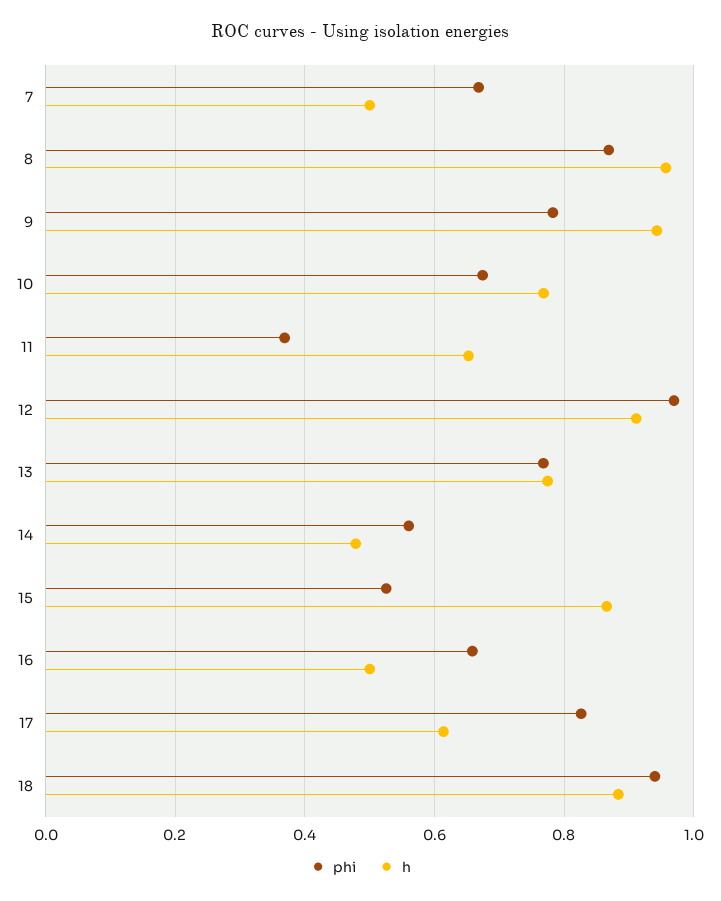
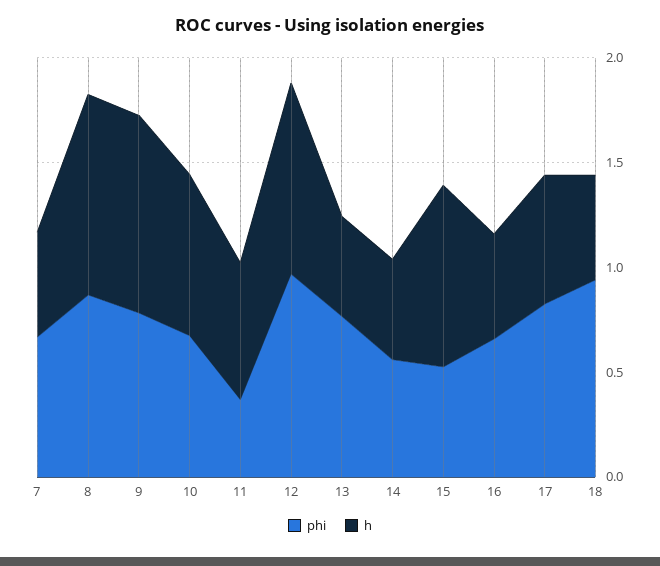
  {
    "phi": {
      "7": 0.66,
      "8": 0.86,
      "9": 0.78,
      "10": 0.68,
      "11": 0.36,
      "12": 0.96,
      "13": 0.76,
      "14": 0.56,
      "15": 0.52,
      "16": 0.66,
      "17": 0.82,
      "18": 0.94
    },
    "h": {
      "7": 0.5,
      "8": 0.96,
      "9": 0.94,
      "10": 0.76,
      "11": 0.66,
      "12": 0.92,
-     "13": 0.78,
+     "13": 0.5,
      "14": 0.48,
      "15": 0.86,
      "16": 0.5,
      "17": 0.62,
-     "18": 0.88
+     "18": 0.5
    }
  }

